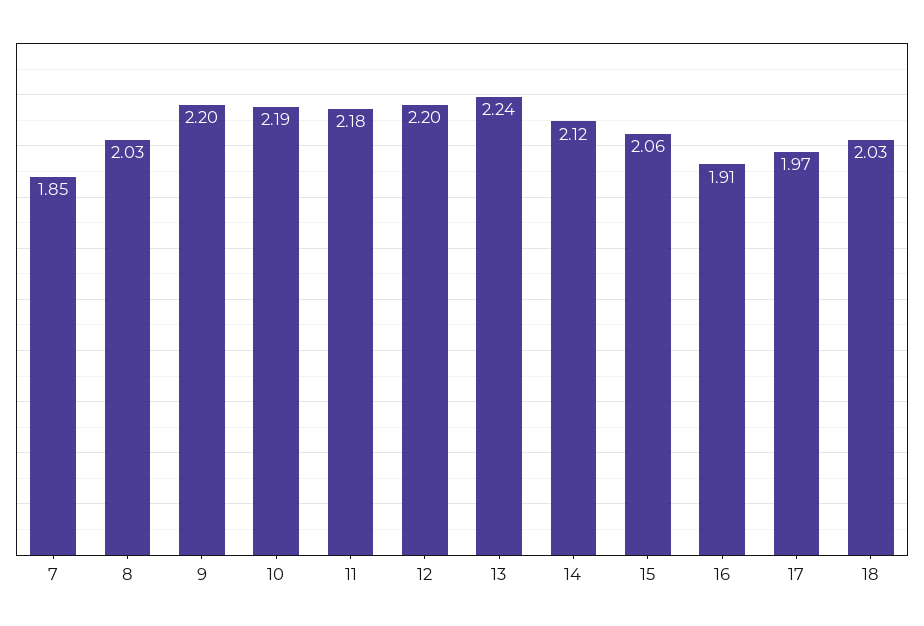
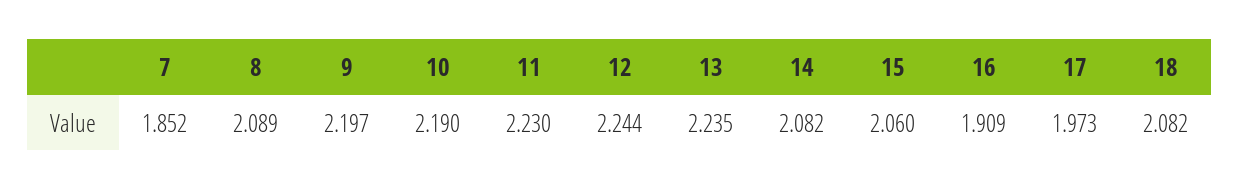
  {
    "7": 1.852,
-   "8": 2.03,
+   "8": 2.089,
    "9": 2.197,
    "10": 2.19,
-   "11": 2.18,
+   "11": 2.23,
-   "12": 2.2,
+   "12": 2.244,
    "13": 2.235,
-   "14": 2.12,
+   "14": 2.082,
    "15": 2.06,
    "16": 1.909,
    "17": 1.973,
-   "18": 2.03
+   "18": 2.082
  }

